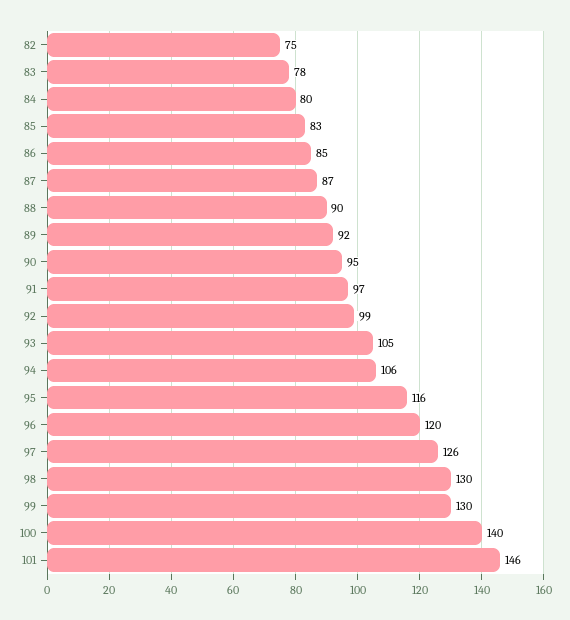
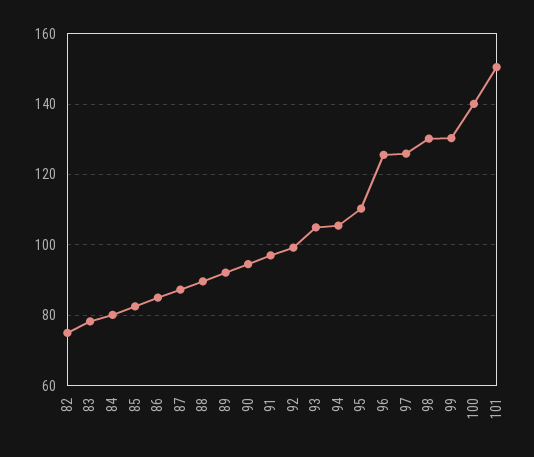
  {
    "82": 75,
    "83": 78,
    "84": 80,
    "85": 83,
    "86": 85,
    "87": 87,
    "88": 90,
    "89": 92,
    "90": 95,
    "91": 97,
    "92": 99,
    "93": 105,
    "94": 106,
-   "95": 116,
+   "95": 110,
-   "96": 120,
+   "96": 126,
    "97": 126,
    "98": 130,
    "99": 130,
    "100": 140,
-   "101": 146
+   "101": 150
  }

